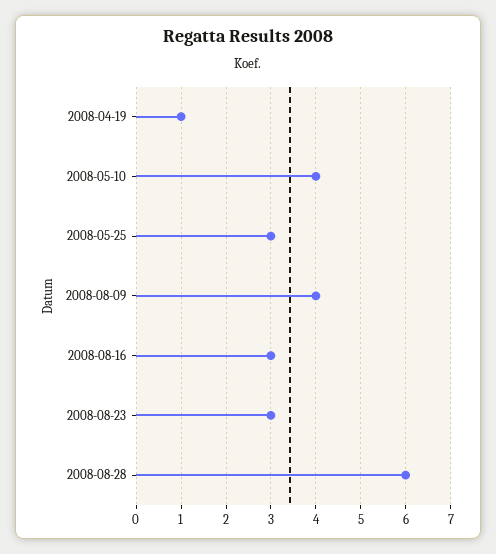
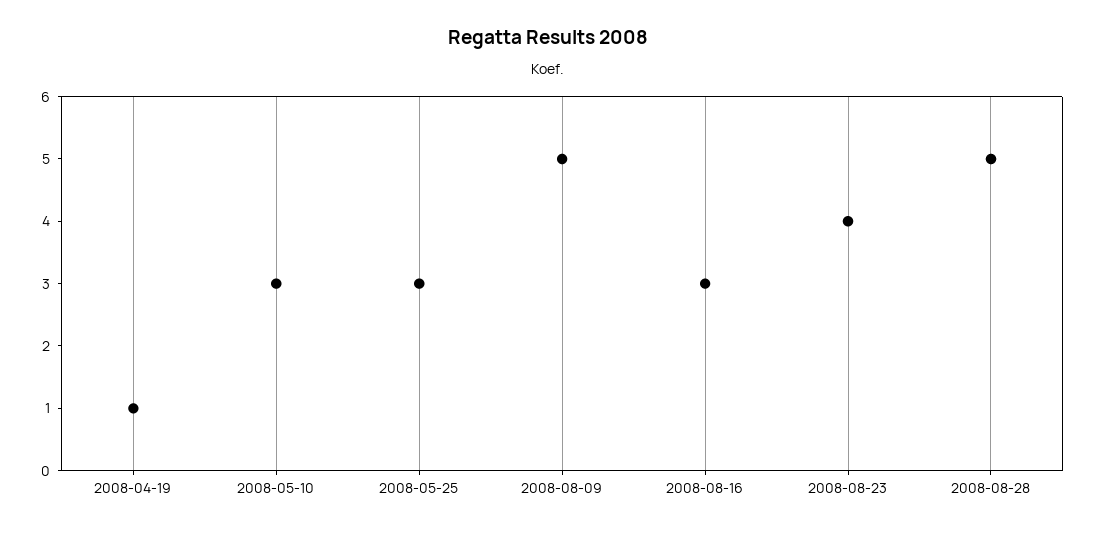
  {
    "2008-04-19": 1,
-   "2008-05-10": 4,
+   "2008-05-10": 3,
    "2008-05-25": 3,
-   "2008-08-09": 4,
+   "2008-08-09": 5,
    "2008-08-16": 3,
-   "2008-08-23": 3,
+   "2008-08-23": 4,
-   "2008-08-28": 6
+   "2008-08-28": 5
  }

